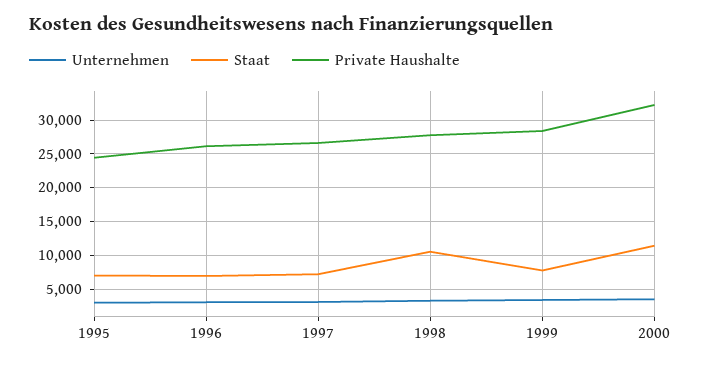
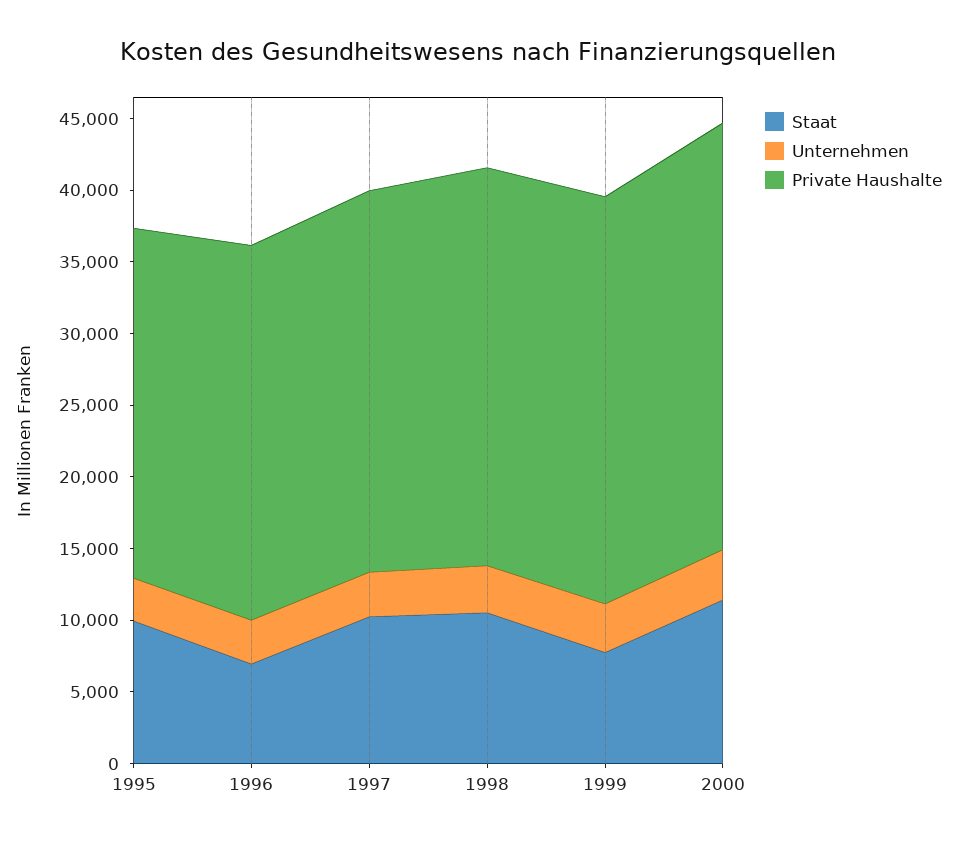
  {
    "Unternehmen": {
      "1995": 3000,
      "1996": 3000,
      "1997": 3000,
      "1998": 3000,
      "1999": 3000,
      "2000": 4000
    },
    "Staat": {
-     "1995": 7000,
+     "1995": 10000,
      "1996": 7000,
-     "1997": 7000,
+     "1997": 10000,
      "1998": 11000,
      "1999": 8000,
      "2000": 11000
    },
    "Private Haushalte": {
      "1995": 24000,
      "1996": 26000,
      "1997": 27000,
      "1998": 28000,
      "1999": 28000,
-     "2000": 32000
+     "2000": 30000
    }
  }

